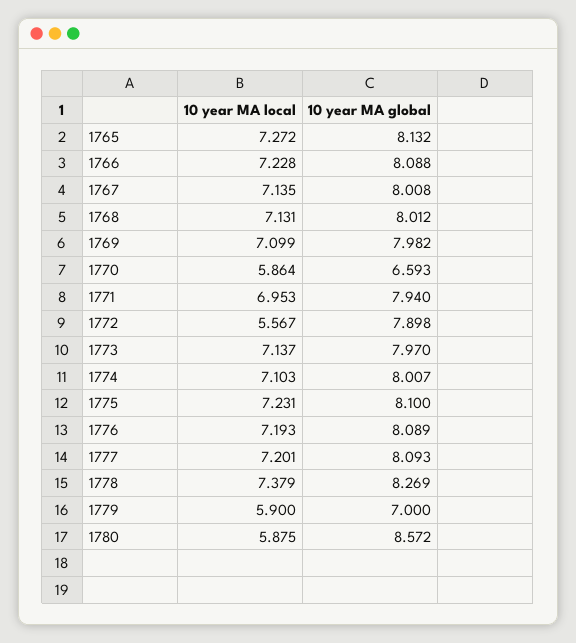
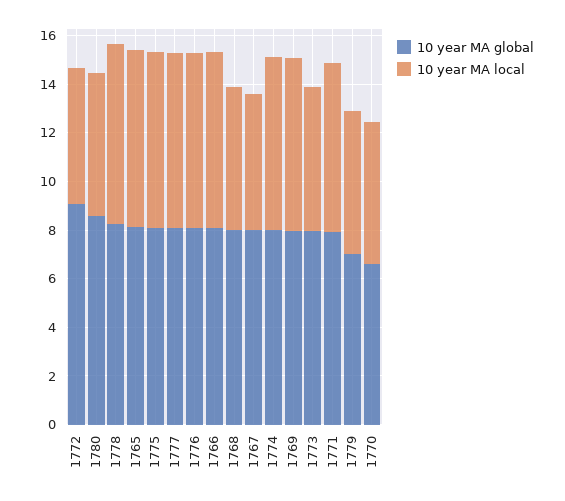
  {
    "10 year MA local": {
      "1765": 7.272,
      "1766": 7.228,
-     "1767": 7.135,
+     "1767": 5.5,
-     "1768": 7.131,
+     "1768": 6,
      "1769": 7.099,
      "1770": 5.864,
      "1771": 6.953,
      "1772": 5.567,
-     "1773": 7.137,
+     "1773": 6,
      "1774": 7.103,
      "1775": 7.231,
      "1776": 7.193,
      "1777": 7.201,
      "1778": 7.379,
      "1779": 5.9,
      "1780": 5.875
    },
    "10 year MA global": {
      "1765": 8.132,
      "1766": 8.088,
      "1767": 8.008,
      "1768": 8.012,
      "1769": 7.982,
      "1770": 6.593,
      "1771": 7.94,
-     "1772": 7.898,
+     "1772": 9,
      "1773": 7.97,
      "1774": 8.007,
      "1775": 8.1,
      "1776": 8.089,
      "1777": 8.093,
      "1778": 8.269,
      "1779": 7,
      "1780": 8.572
    }
  }

